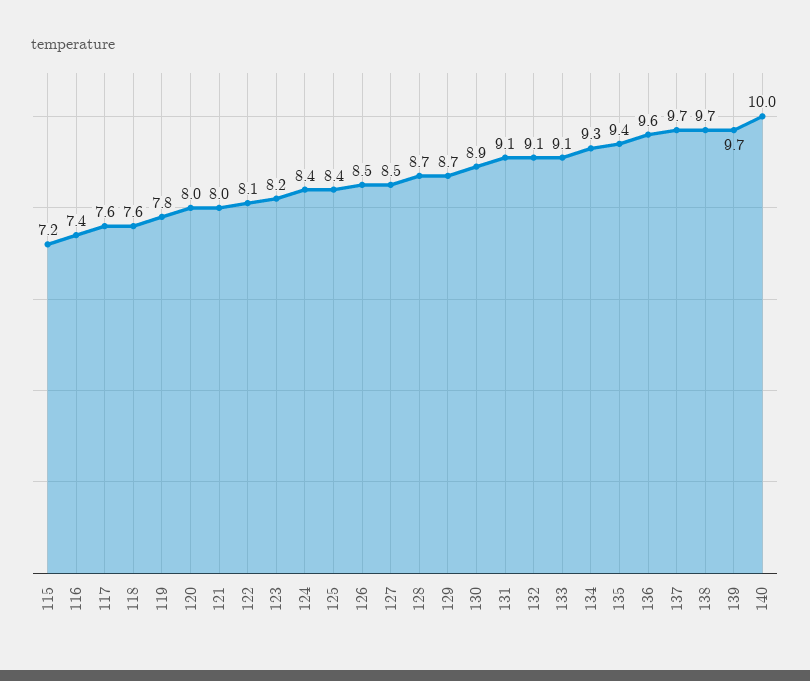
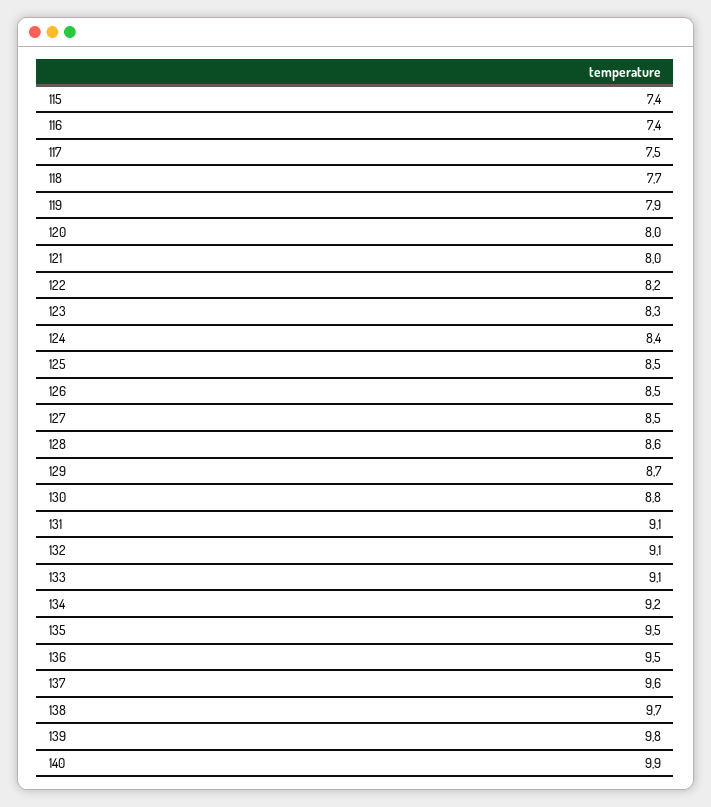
  {
-   "115": 7.2,
+   "115": 7.4,
    "116": 7.4,
-   "117": 7.6,
+   "117": 7.5,
-   "118": 7.6,
+   "118": 7.7,
-   "119": 7.8,
+   "119": 7.9,
    "120": 8,
    "121": 8,
-   "122": 8.1,
+   "122": 8.2,
-   "123": 8.2,
+   "123": 8.3,
    "124": 8.4,
-   "125": 8.4,
+   "125": 8.5,
    "126": 8.5,
    "127": 8.5,
-   "128": 8.7,
+   "128": 8.6,
    "129": 8.7,
-   "130": 8.9,
+   "130": 8.8,
    "131": 9.1,
    "132": 9.1,
    "133": 9.1,
-   "134": 9.3,
+   "134": 9.2,
-   "135": 9.4,
+   "135": 9.5,
-   "136": 9.6,
+   "136": 9.5,
-   "137": 9.7,
+   "137": 9.6,
    "138": 9.7,
-   "139": 9.7,
+   "139": 9.8,
-   "140": 10
+   "140": 9.9
  }

